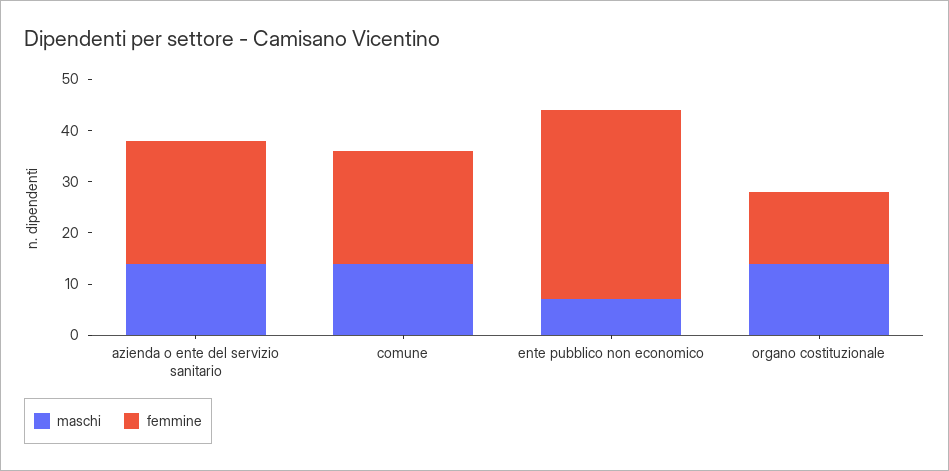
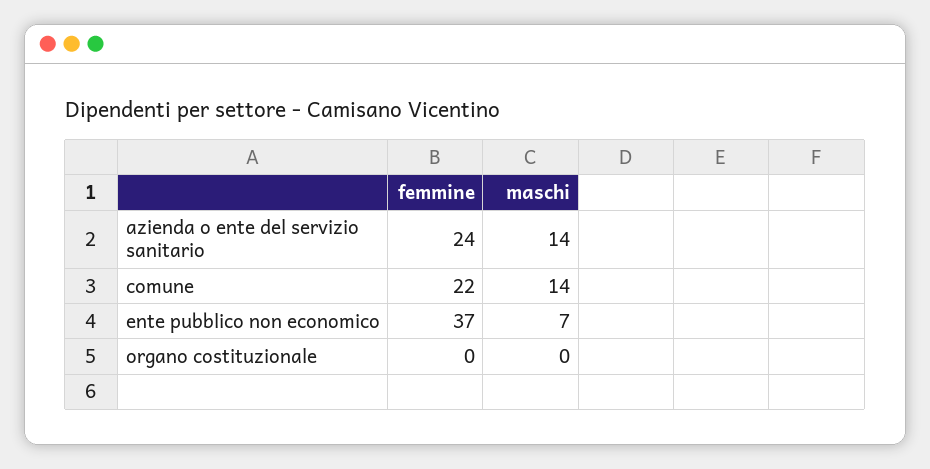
  {
    "maschi": {
      "azienda o ente del servizio sanitario": 14,
      "comune": 14,
      "ente pubblico non economico": 7,
-     "organo costituzionale": 15
+     "organo costituzionale": 0
    },
    "femmine": {
      "azienda o ente del servizio sanitario": 24,
      "comune": 22,
      "ente pubblico non economico": 37,
-     "organo costituzionale": 15
+     "organo costituzionale": 0
    }
  }

